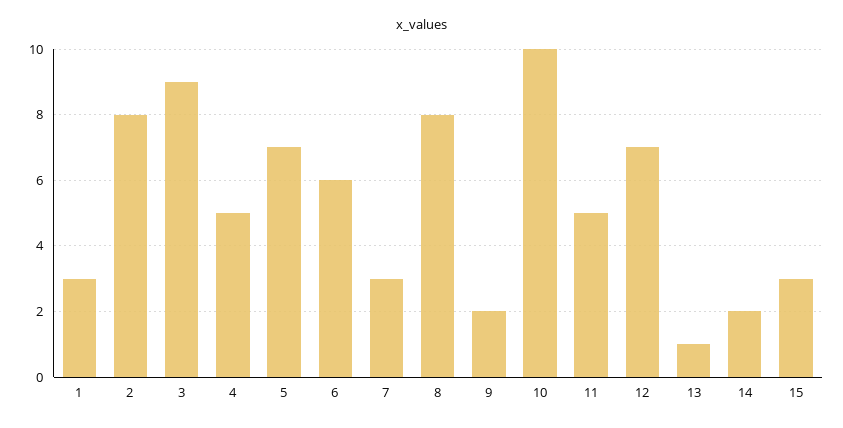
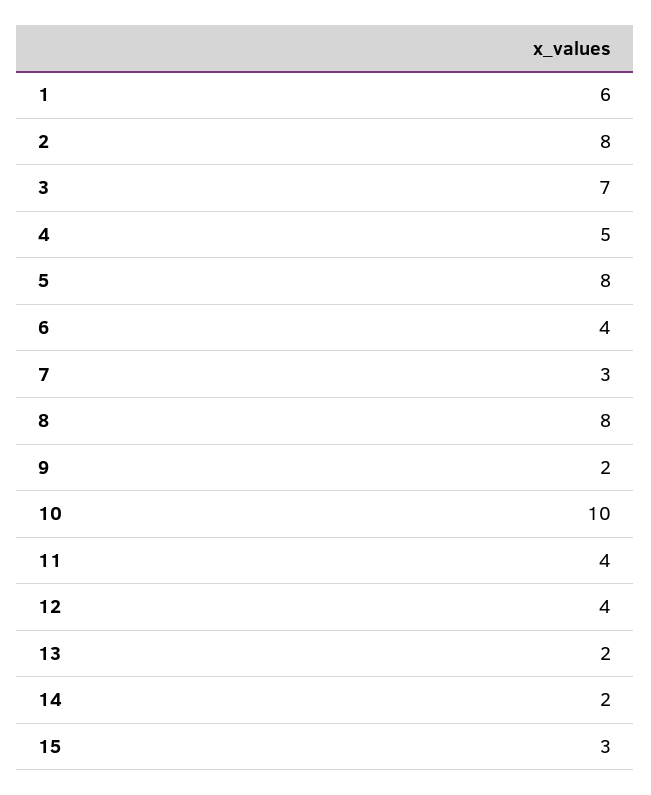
  {
-   "1": 3,
+   "1": 6,
    "2": 8,
-   "3": 9,
+   "3": 7,
    "4": 5,
-   "5": 7,
+   "5": 8,
-   "6": 6,
+   "6": 4,
    "7": 3,
    "8": 8,
    "9": 2,
    "10": 10,
-   "11": 5,
+   "11": 4,
-   "12": 7,
+   "12": 4,
-   "13": 1,
+   "13": 2,
    "14": 2,
    "15": 3
  }

